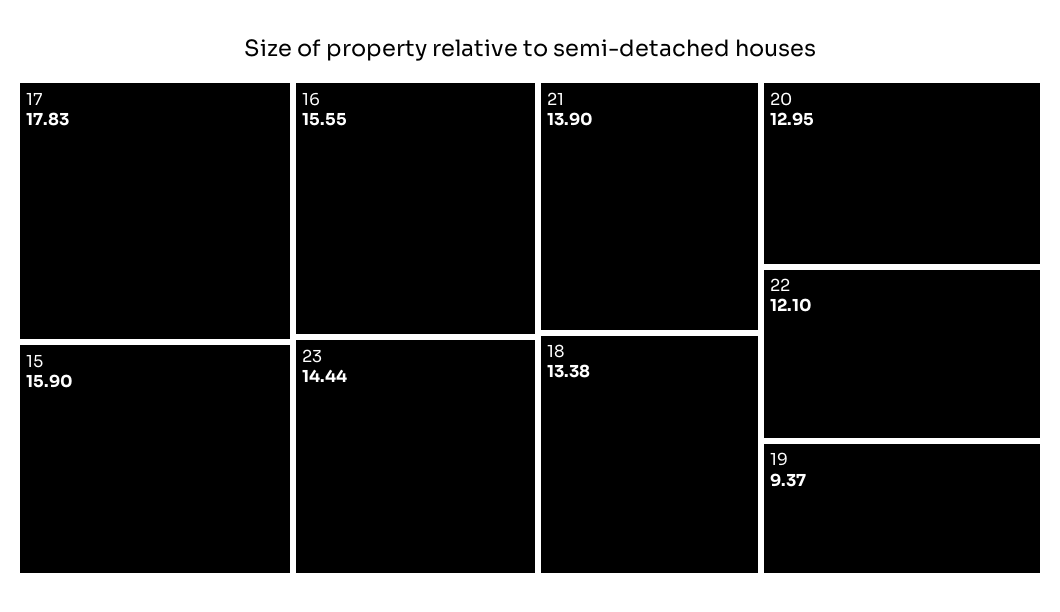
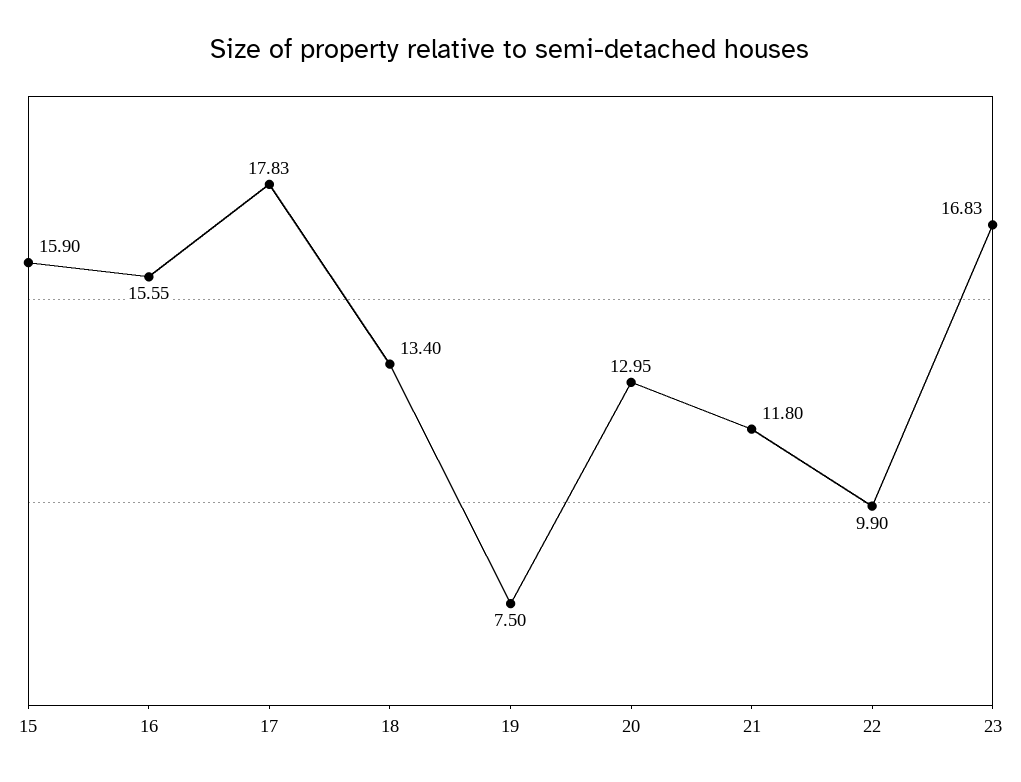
  {
    "17": 17.83,
    "15": 15.9,
    "16": 15.55,
-   "23": 14.44,
+   "23": 16.83,
-   "21": 13.9,
+   "21": 11.8,
-   "18": 13.38,
+   "18": 13.4,
    "20": 12.95,
-   "22": 12.1,
+   "22": 9.9,
-   "19": 9.37
+   "19": 7.5
  }

